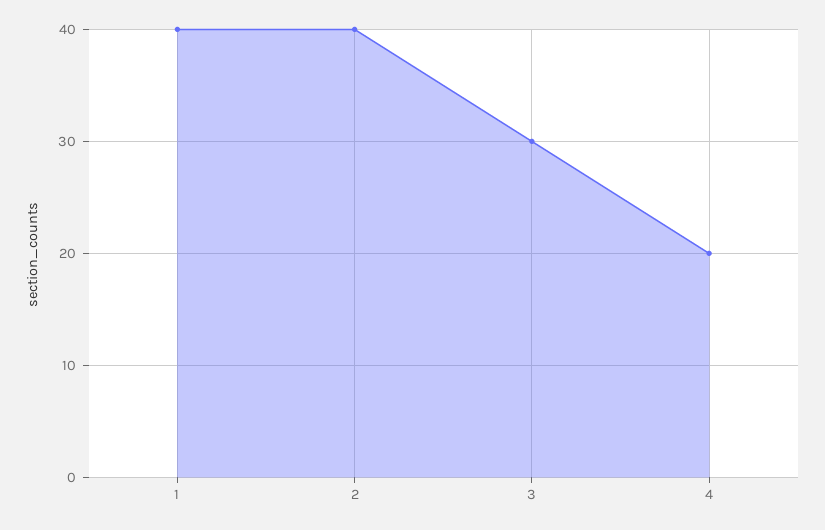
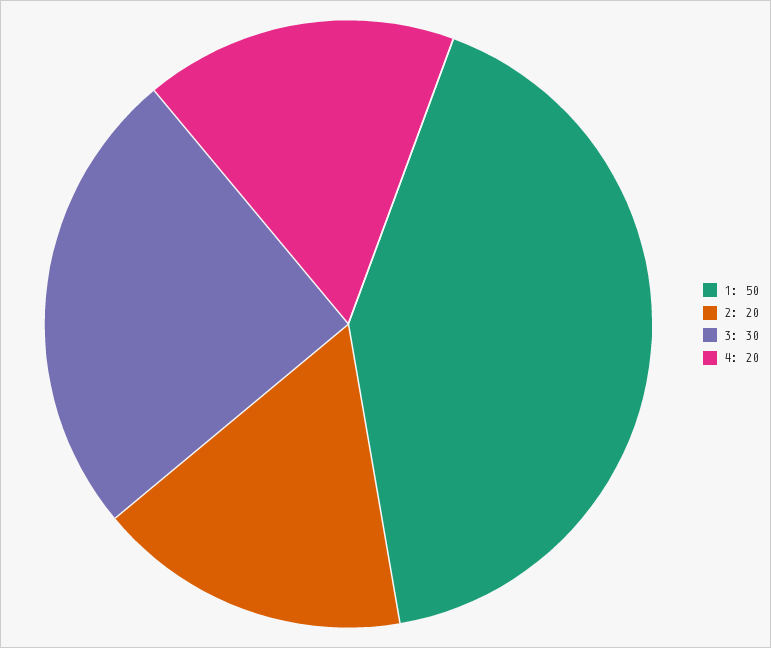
  {
-   "1": 40,
+   "1": 50,
-   "2": 40,
+   "2": 20,
    "3": 30,
    "4": 20
  }

